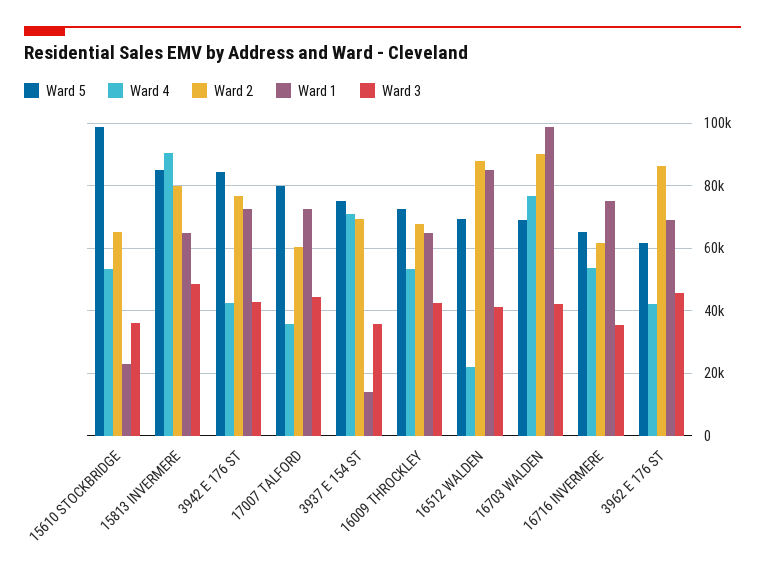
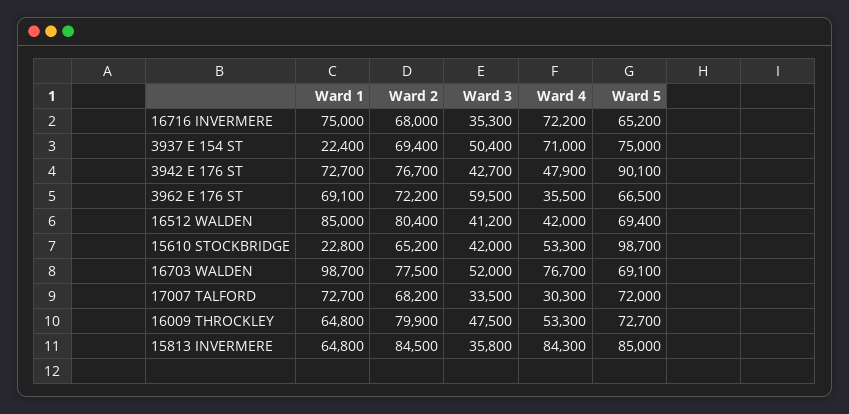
  {
    "Ward 5": {
      "15610 STOCKBRIDGE": 98700,
      "15813 INVERMERE": 85000,
-     "3942 E 176 ST": 84000,
+     "3942 E 176 ST": 90100,
-     "17007 TALFORD": 80000,
+     "17007 TALFORD": 72000,
      "3937 E 154 ST": 75000,
      "16009 THROCKLEY": 72700,
      "16512 WALDEN": 69400,
      "16703 WALDEN": 69100,
      "16716 INVERMERE": 65200,
-     "3962 E 176 ST": 62000
+     "3962 E 176 ST": 66500
    },
    "Ward 4": {
      "15610 STOCKBRIDGE": 53300,
-     "15813 INVERMERE": 90000,
+     "15813 INVERMERE": 84300,
-     "3942 E 176 ST": 42000,
+     "3942 E 176 ST": 47900,
-     "17007 TALFORD": 36000,
+     "17007 TALFORD": 30300,
      "3937 E 154 ST": 71000,
      "16009 THROCKLEY": 53300,
-     "16512 WALDEN": 22000,
+     "16512 WALDEN": 42000,
      "16703 WALDEN": 76700,
-     "16716 INVERMERE": 54000,
+     "16716 INVERMERE": 72200,
-     "3962 E 176 ST": 42000
+     "3962 E 176 ST": 35500
    },
    "Ward 2": {
      "15610 STOCKBRIDGE": 65200,
-     "15813 INVERMERE": 80000,
+     "15813 INVERMERE": 84500,
      "3942 E 176 ST": 76700,
-     "17007 TALFORD": 60000,
+     "17007 TALFORD": 68200,
      "3937 E 154 ST": 69400,
-     "16009 THROCKLEY": 68000,
+     "16009 THROCKLEY": 79900,
-     "16512 WALDEN": 88000,
+     "16512 WALDEN": 80400,
-     "16703 WALDEN": 90000,
+     "16703 WALDEN": 77500,
-     "16716 INVERMERE": 62000,
+     "16716 INVERMERE": 68000,
-     "3962 E 176 ST": 86000
+     "3962 E 176 ST": 72200
    },
    "Ward 1": {
      "15610 STOCKBRIDGE": 22800,
      "15813 INVERMERE": 64800,
      "3942 E 176 ST": 72700,
      "17007 TALFORD": 72700,
-     "3937 E 154 ST": 14000,
+     "3937 E 154 ST": 22400,
      "16009 THROCKLEY": 64800,
      "16512 WALDEN": 85000,
      "16703 WALDEN": 98700,
      "16716 INVERMERE": 75000,
      "3962 E 176 ST": 69100
    },
    "Ward 3": {
-     "15610 STOCKBRIDGE": 36000,
+     "15610 STOCKBRIDGE": 42000,
-     "15813 INVERMERE": 48000,
+     "15813 INVERMERE": 35800,
      "3942 E 176 ST": 42700,
-     "17007 TALFORD": 44000,
+     "17007 TALFORD": 33500,
-     "3937 E 154 ST": 36000,
+     "3937 E 154 ST": 50400,
-     "16009 THROCKLEY": 42000,
+     "16009 THROCKLEY": 47500,
      "16512 WALDEN": 41200,
-     "16703 WALDEN": 42000,
+     "16703 WALDEN": 52000,
      "16716 INVERMERE": 35300,
-     "3962 E 176 ST": 46000
+     "3962 E 176 ST": 59500
    }
  }

